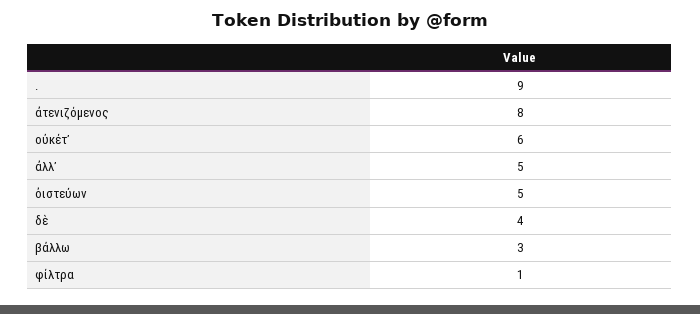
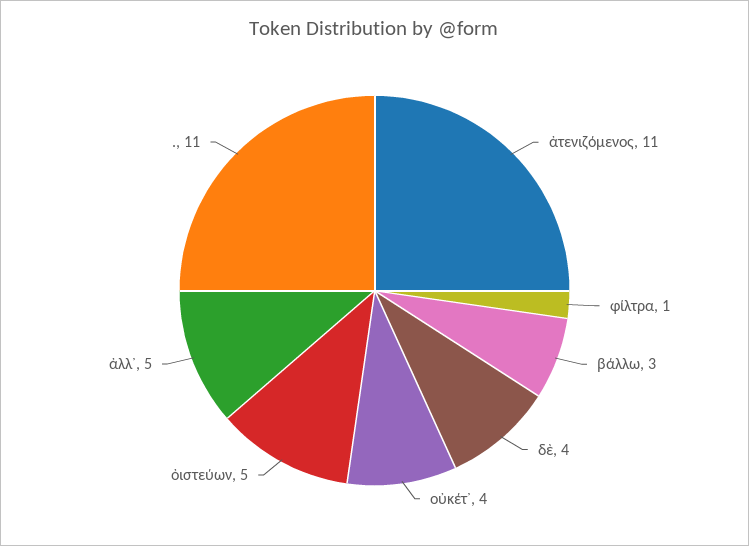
  {
-   ".": 9,
+   ".": 11,
-   "ἀτενιζόμενος": 8,
+   "ἀτενιζόμενος": 11,
-   "οὐκέτ᾽": 6,
+   "οὐκέτ᾽": 4,
    "ἀλλ᾽": 5,
    "ὀιστεύων": 5,
    "δὲ": 4,
    "βάλλω": 3,
    "φίλτρα": 1
  }

